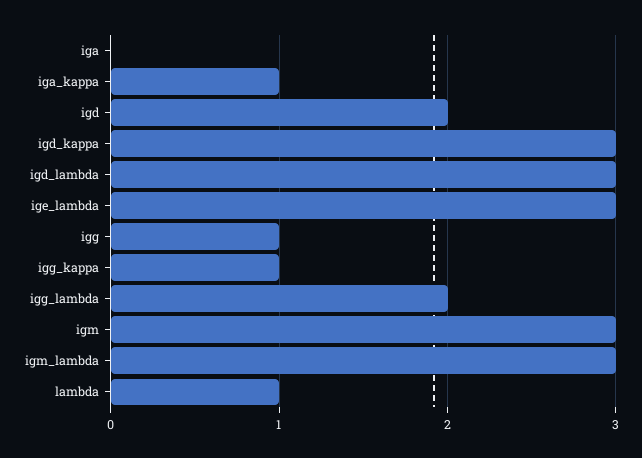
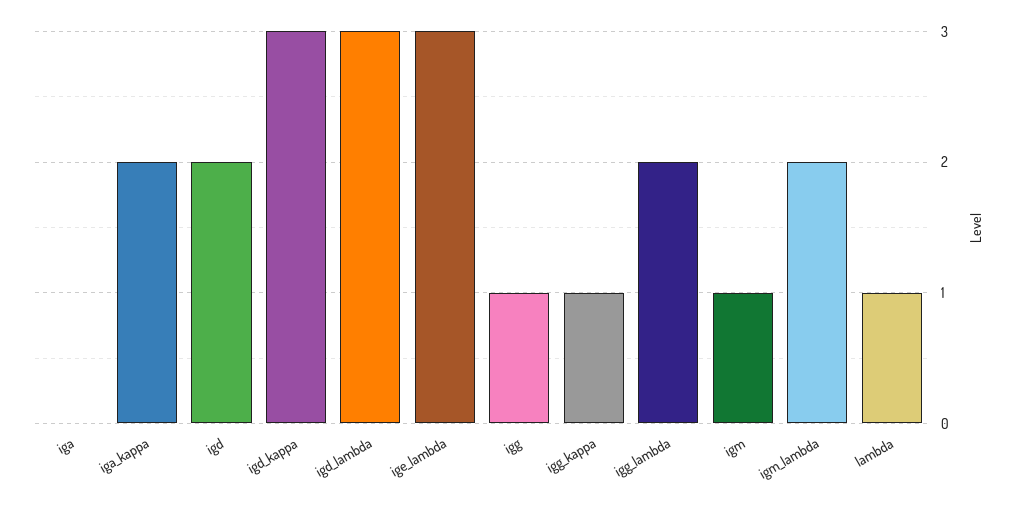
  {
    "iga": 0,
-   "iga_kappa": 1,
+   "iga_kappa": 2,
    "igd": 2,
    "igd_kappa": 3,
    "igd_lambda": 3,
    "ige_lambda": 3,
    "igg": 1,
    "igg_kappa": 1,
    "igg_lambda": 2,
-   "igm": 3,
+   "igm": 1,
-   "igm_lambda": 3,
+   "igm_lambda": 2,
    "lambda": 1
  }

